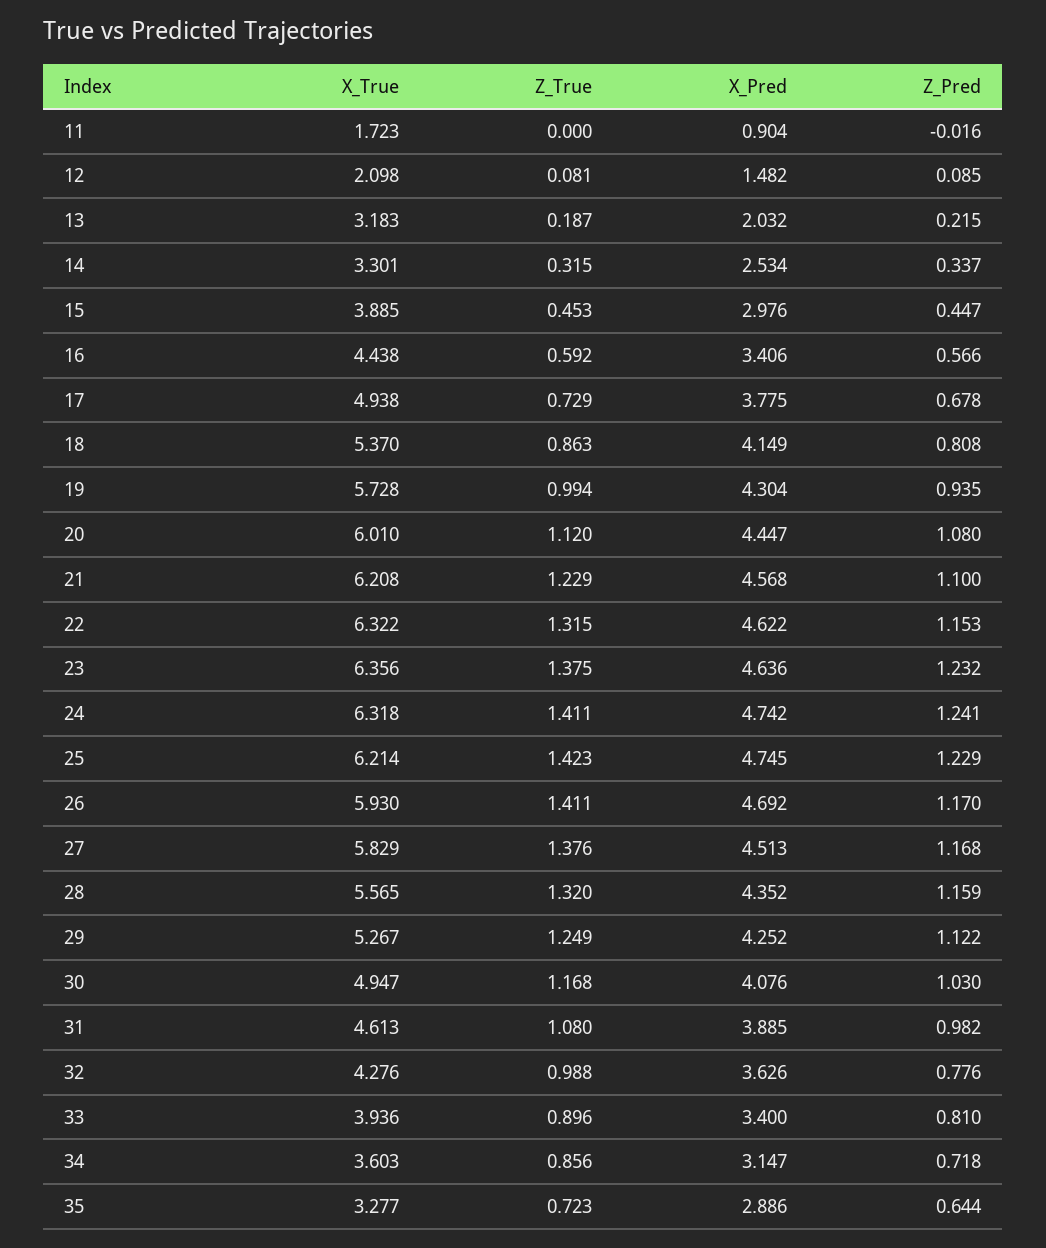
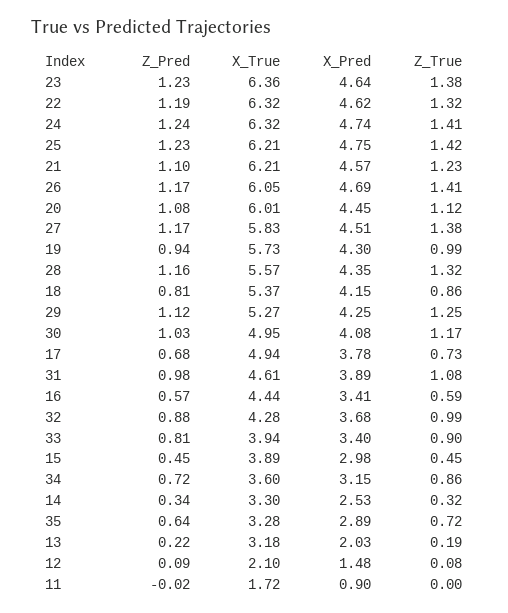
  {
    "X_True": {
      "11": 1.723,
      "12": 2.098,
      "13": 3.183,
      "14": 3.301,
      "15": 3.885,
      "16": 4.438,
      "17": 4.938,
      "18": 5.37,
      "19": 5.728,
      "20": 6.01,
      "21": 6.208,
      "22": 6.322,
      "23": 6.356,
      "24": 6.318,
      "25": 6.214,
-     "26": 5.93,
+     "26": 6.05,
      "27": 5.829,
      "28": 5.565,
      "29": 5.267,
      "30": 4.947,
      "31": 4.613,
      "32": 4.276,
      "33": 3.936,
      "34": 3.603,
      "35": 3.277
    },
    "Z_True": {
      "11": 0,
      "12": 0.081,
      "13": 0.187,
      "14": 0.315,
      "15": 0.453,
      "16": 0.592,
      "17": 0.729,
      "18": 0.863,
      "19": 0.994,
      "20": 1.12,
      "21": 1.229,
      "22": 1.315,
      "23": 1.375,
      "24": 1.411,
      "25": 1.423,
      "26": 1.411,
      "27": 1.376,
      "28": 1.32,
      "29": 1.249,
      "30": 1.168,
      "31": 1.08,
      "32": 0.988,
      "33": 0.896,
      "34": 0.856,
      "35": 0.723
    },
    "X_Pred": {
      "11": 0.904,
      "12": 1.482,
      "13": 2.032,
      "14": 2.534,
      "15": 2.976,
      "16": 3.406,
      "17": 3.775,
      "18": 4.149,
      "19": 4.304,
      "20": 4.447,
      "21": 4.568,
      "22": 4.622,
      "23": 4.636,
      "24": 4.742,
      "25": 4.745,
      "26": 4.692,
      "27": 4.513,
      "28": 4.352,
      "29": 4.252,
      "30": 4.076,
      "31": 3.885,
-     "32": 3.626,
+     "32": 3.68,
      "33": 3.4,
      "34": 3.147,
      "35": 2.886
    },
    "Z_Pred": {
      "11": -0.016,
      "12": 0.085,
      "13": 0.215,
      "14": 0.337,
      "15": 0.447,
      "16": 0.566,
      "17": 0.678,
      "18": 0.808,
      "19": 0.935,
      "20": 1.08,
      "21": 1.1,
-     "22": 1.153,
+     "22": 1.19,
      "23": 1.232,
      "24": 1.241,
      "25": 1.229,
      "26": 1.17,
      "27": 1.168,
      "28": 1.159,
      "29": 1.122,
      "30": 1.03,
      "31": 0.982,
-     "32": 0.776,
+     "32": 0.88,
      "33": 0.81,
      "34": 0.718,
      "35": 0.644
    }
  }

